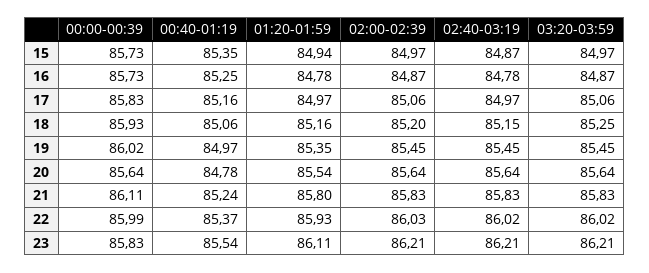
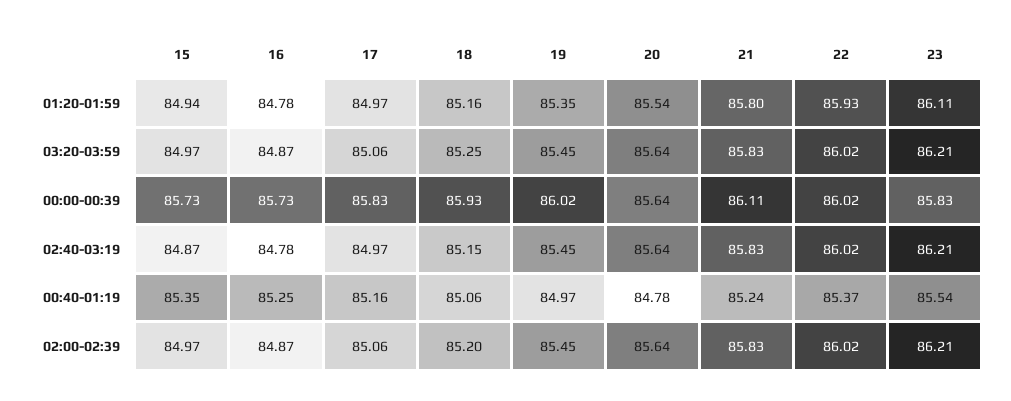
  {
    "00:00-00:39": {
      "15": 85.73,
      "16": 85.73,
      "17": 85.83,
      "18": 85.93,
      "19": 86.02,
      "20": 85.64,
      "21": 86.11,
-     "22": 85.99,
+     "22": 86.02,
      "23": 85.83
    },
    "00:40-01:19": {
      "15": 85.35,
      "16": 85.25,
      "17": 85.16,
      "18": 85.06,
      "19": 84.97,
      "20": 84.78,
      "21": 85.24,
      "22": 85.37,
      "23": 85.54
    },
    "01:20-01:59": {
      "15": 84.94,
      "16": 84.78,
      "17": 84.97,
      "18": 85.16,
      "19": 85.35,
      "20": 85.54,
      "21": 85.8,
      "22": 85.93,
      "23": 86.11
    },
    "02:00-02:39": {
      "15": 84.97,
      "16": 84.87,
      "17": 85.06,
      "18": 85.2,
      "19": 85.45,
      "20": 85.64,
      "21": 85.83,
-     "22": 86.03,
+     "22": 86.02,
      "23": 86.21
    },
    "02:40-03:19": {
      "15": 84.87,
      "16": 84.78,
      "17": 84.97,
      "18": 85.15,
      "19": 85.45,
      "20": 85.64,
      "21": 85.83,
      "22": 86.02,
      "23": 86.21
    },
    "03:20-03:59": {
      "15": 84.97,
      "16": 84.87,
      "17": 85.06,
      "18": 85.25,
      "19": 85.45,
      "20": 85.64,
      "21": 85.83,
      "22": 86.02,
      "23": 86.21
    }
  }

